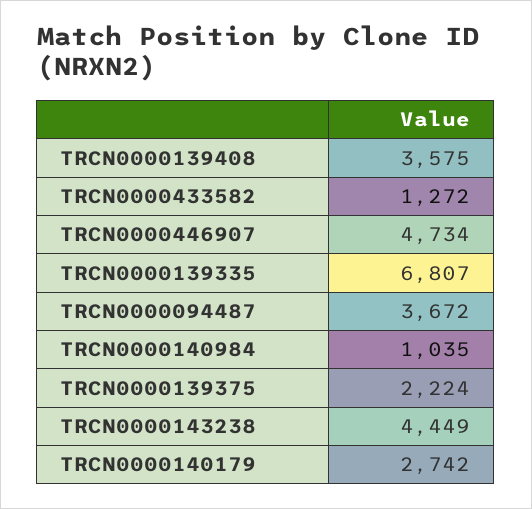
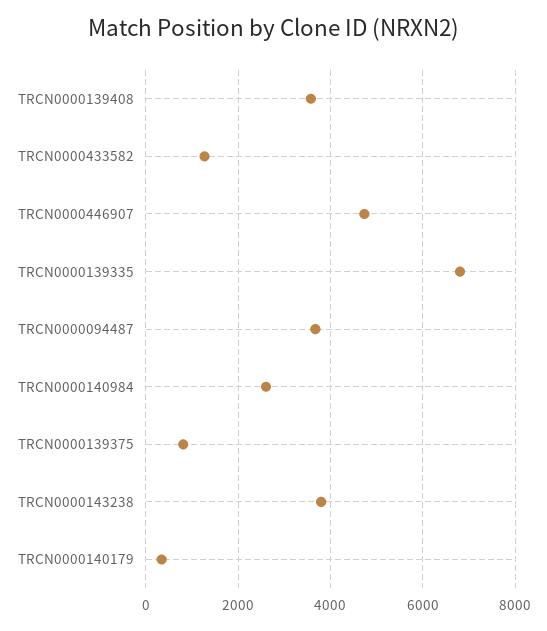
  {
    "TRCN0000139408": 3575,
    "TRCN0000433582": 1272,
    "TRCN0000446907": 4734,
    "TRCN0000139335": 6807,
    "TRCN0000094487": 3672,
-   "TRCN0000140984": 1035,
+   "TRCN0000140984": 2600,
-   "TRCN0000139375": 2224,
+   "TRCN0000139375": 800,
-   "TRCN0000143238": 4449,
+   "TRCN0000143238": 3800,
-   "TRCN0000140179": 2742
+   "TRCN0000140179": 400
  }

